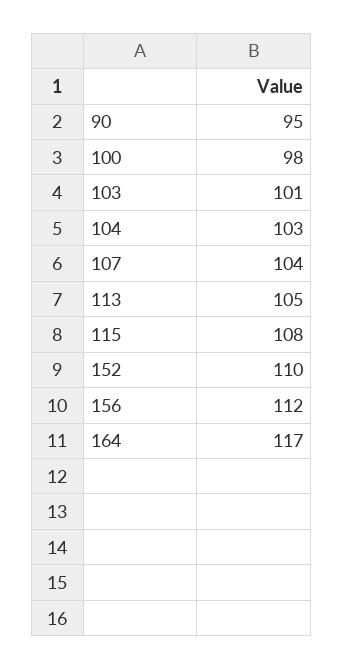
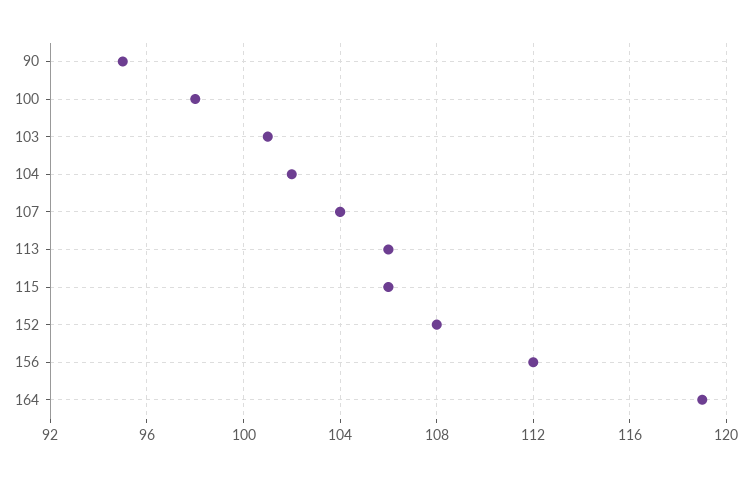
  {
    "90": 95,
    "100": 98,
    "103": 101,
-   "104": 103,
+   "104": 102,
    "107": 104,
-   "113": 105,
+   "113": 106,
-   "115": 108,
+   "115": 106,
-   "152": 110,
+   "152": 108,
    "156": 112,
-   "164": 117
+   "164": 119
  }

